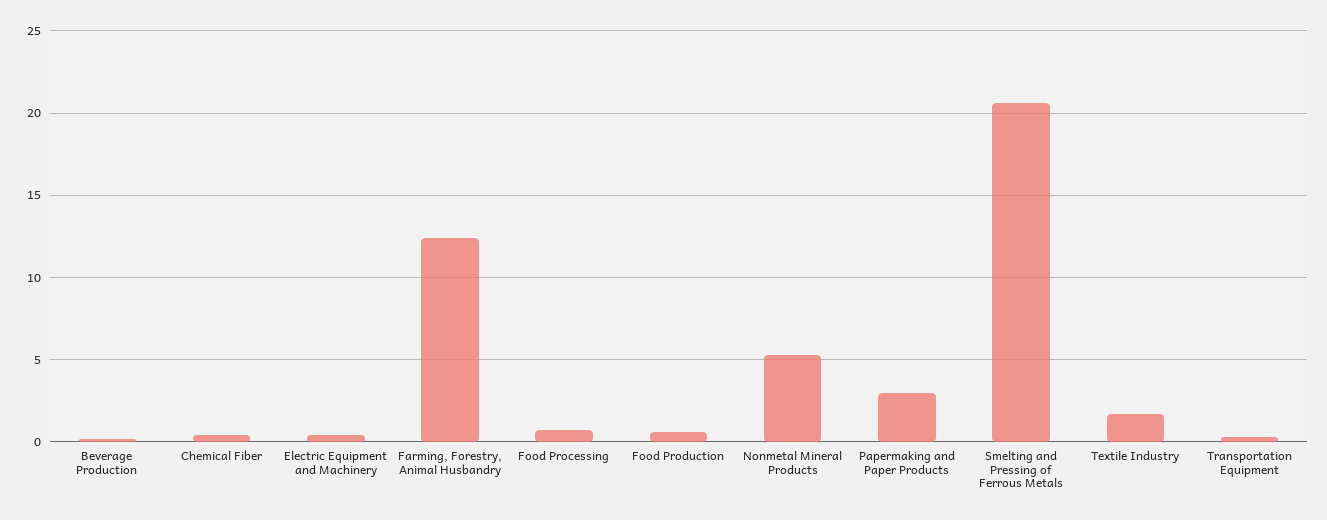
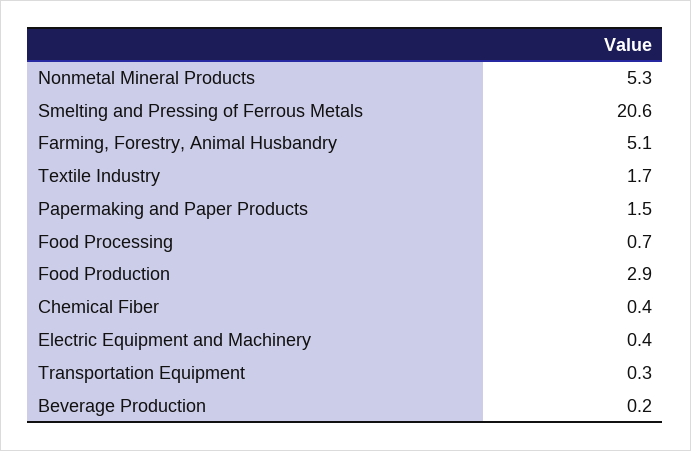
  {
    "Beverage Production": 0.2,
    "Chemical Fiber": 0.4,
    "Electric Equipment and Machinery": 0.4,
-   "Farming, Forestry, Animal Husbandry": 12.5,
+   "Farming, Forestry, Animal Husbandry": 5.1,
    "Food Processing": 0.7,
-   "Food Production": 0.5,
+   "Food Production": 2.9,
    "Nonmetal Mineral Products": 5.3,
-   "Papermaking and Paper Products": 3,
+   "Papermaking and Paper Products": 1.5,
    "Smelting and Pressing of Ferrous Metals": 20.6,
    "Textile Industry": 1.7,
    "Transportation Equipment": 0.3
  }

